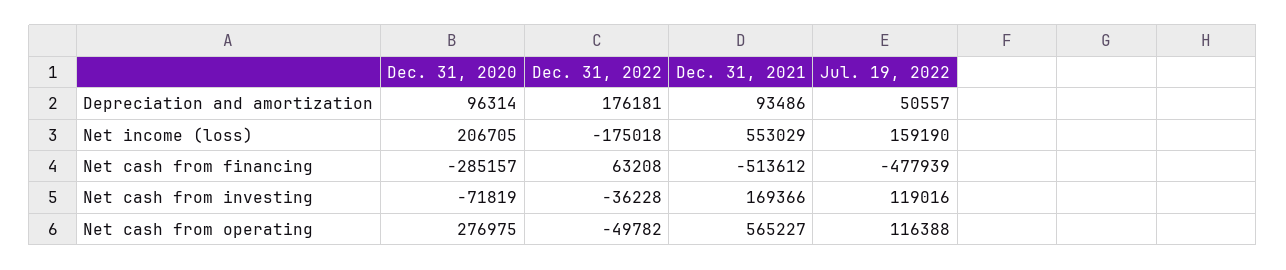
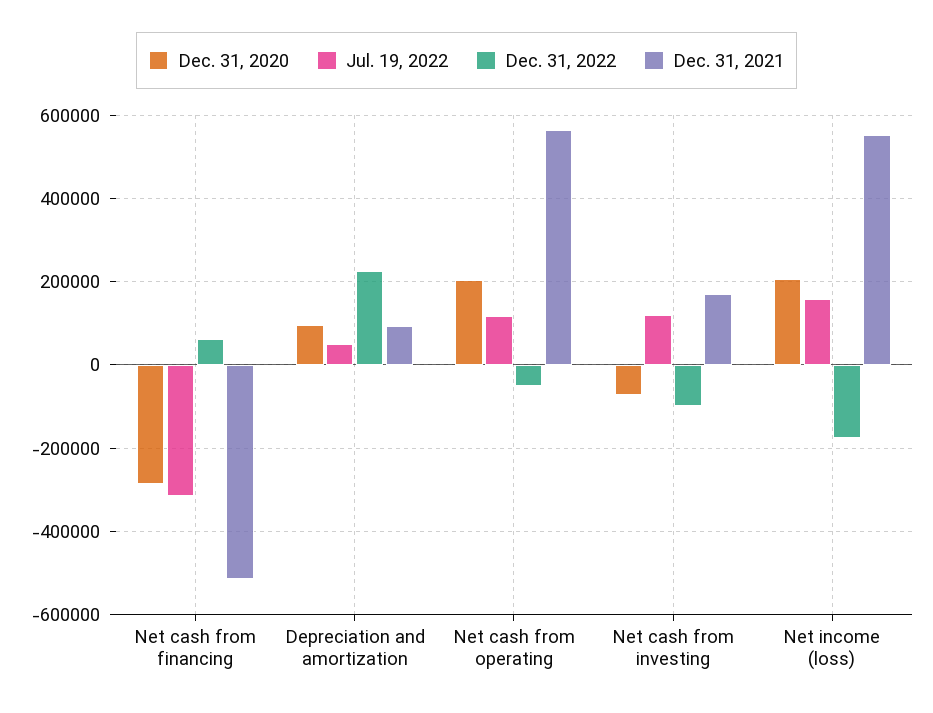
  {
    "Dec. 31, 2020": {
      "Depreciation and amortization": 96314,
      "Net income (loss)": 206705,
      "Net cash from financing": -285157,
      "Net cash from investing": -71819,
-     "Net cash from operating": 276975
+     "Net cash from operating": 200000
    },
    "Dec. 31, 2022": {
-     "Depreciation and amortization": 176181,
+     "Depreciation and amortization": 220000,
      "Net income (loss)": -175018,
      "Net cash from financing": 63208,
-     "Net cash from investing": -36228,
+     "Net cash from investing": -100000,
      "Net cash from operating": -49782
    },
    "Dec. 31, 2021": {
      "Depreciation and amortization": 93486,
      "Net income (loss)": 553029,
      "Net cash from financing": -513612,
      "Net cash from investing": 169366,
      "Net cash from operating": 565227
    },
    "Jul. 19, 2022": {
      "Depreciation and amortization": 50557,
      "Net income (loss)": 159190,
-     "Net cash from financing": -477939,
+     "Net cash from financing": -320000,
      "Net cash from investing": 119016,
      "Net cash from operating": 116388
    }
  }

